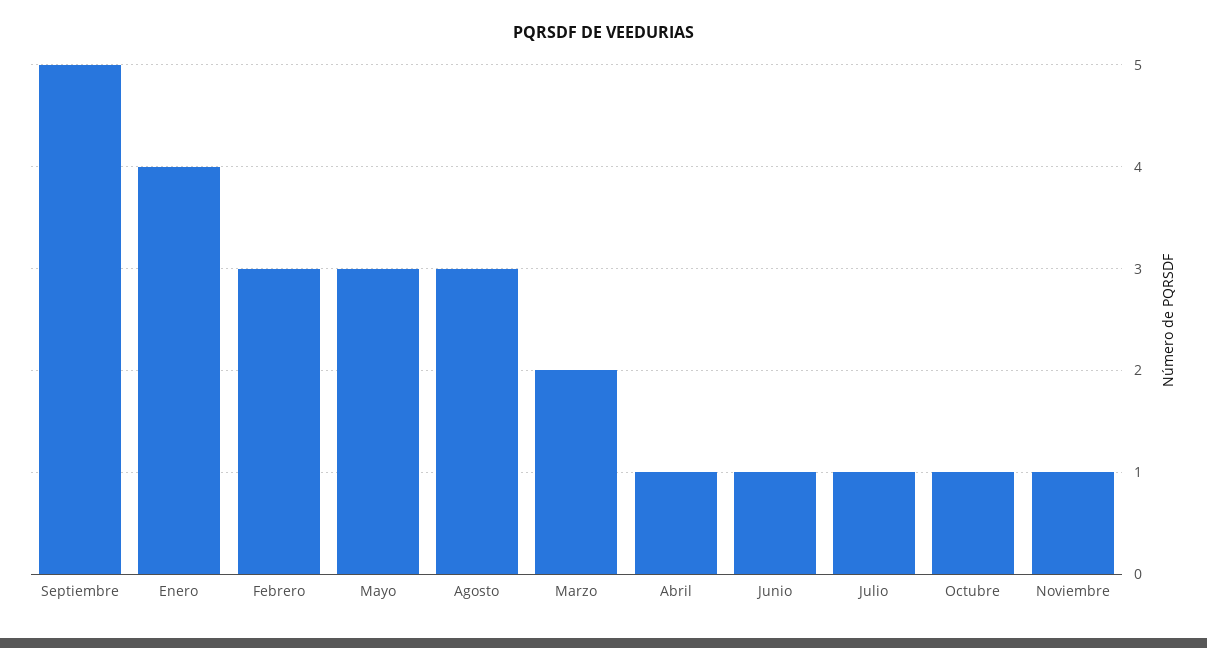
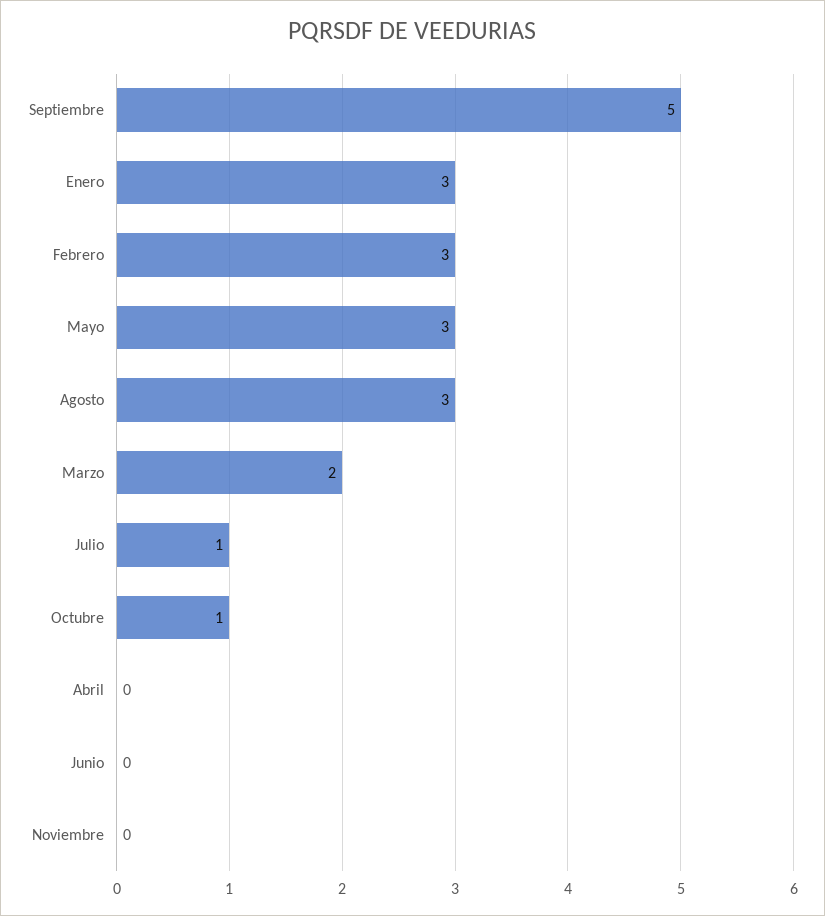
  {
    "Septiembre": 5,
-   "Enero": 4,
+   "Enero": 3,
    "Febrero": 3,
    "Mayo": 3,
    "Agosto": 3,
    "Marzo": 2,
-   "Abril": 1,
+   "Abril": 0,
-   "Junio": 1,
+   "Junio": 0,
    "Julio": 1,
    "Octubre": 1,
-   "Noviembre": 1
+   "Noviembre": 0
  }

